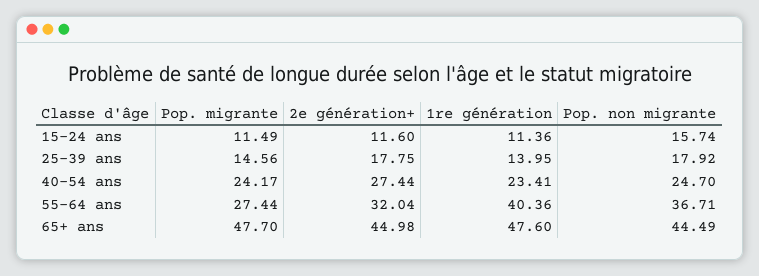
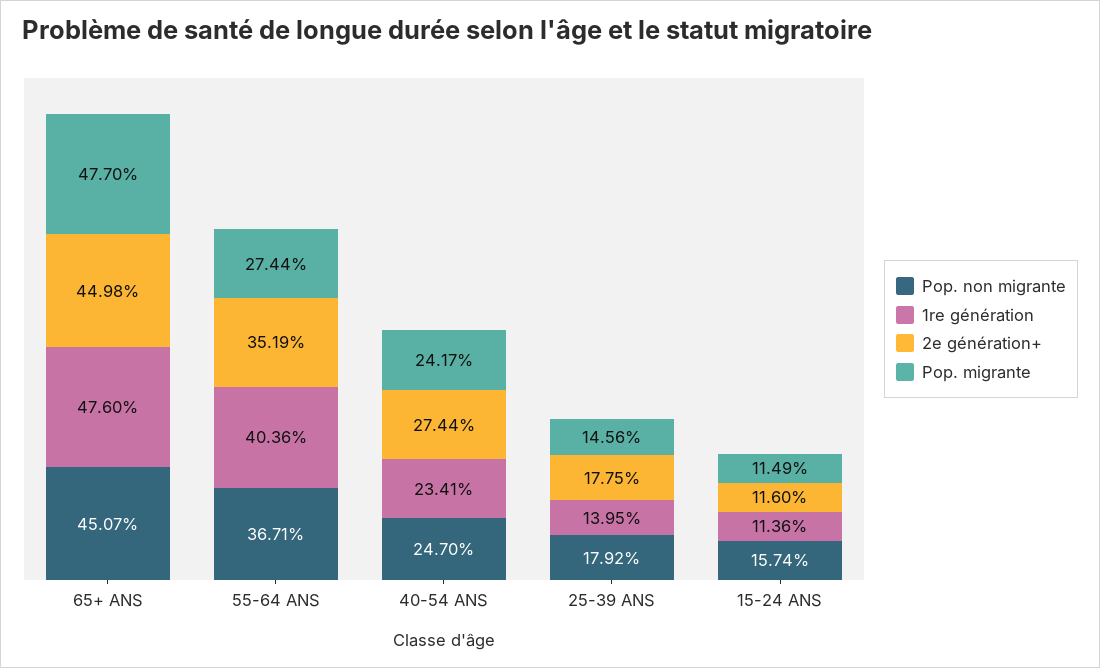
  {
    "Pop. migrante": {
      "15-24 ans": 11.49,
      "25-39 ans": 14.56,
      "40-54 ans": 24.17,
      "55-64 ans": 27.44,
      "65+ ans": 47.7
    },
    "2e génération+": {
      "15-24 ans": 11.6,
      "25-39 ans": 17.75,
      "40-54 ans": 27.44,
-     "55-64 ans": 32.04,
+     "55-64 ans": 35.19,
      "65+ ans": 44.98
    },
    "1re génération": {
      "15-24 ans": 11.36,
      "25-39 ans": 13.95,
      "40-54 ans": 23.41,
      "55-64 ans": 40.36,
      "65+ ans": 47.6
    },
    "Pop. non migrante": {
      "15-24 ans": 15.74,
      "25-39 ans": 17.92,
      "40-54 ans": 24.7,
      "55-64 ans": 36.71,
-     "65+ ans": 44.49
+     "65+ ans": 45.07
    }
  }

